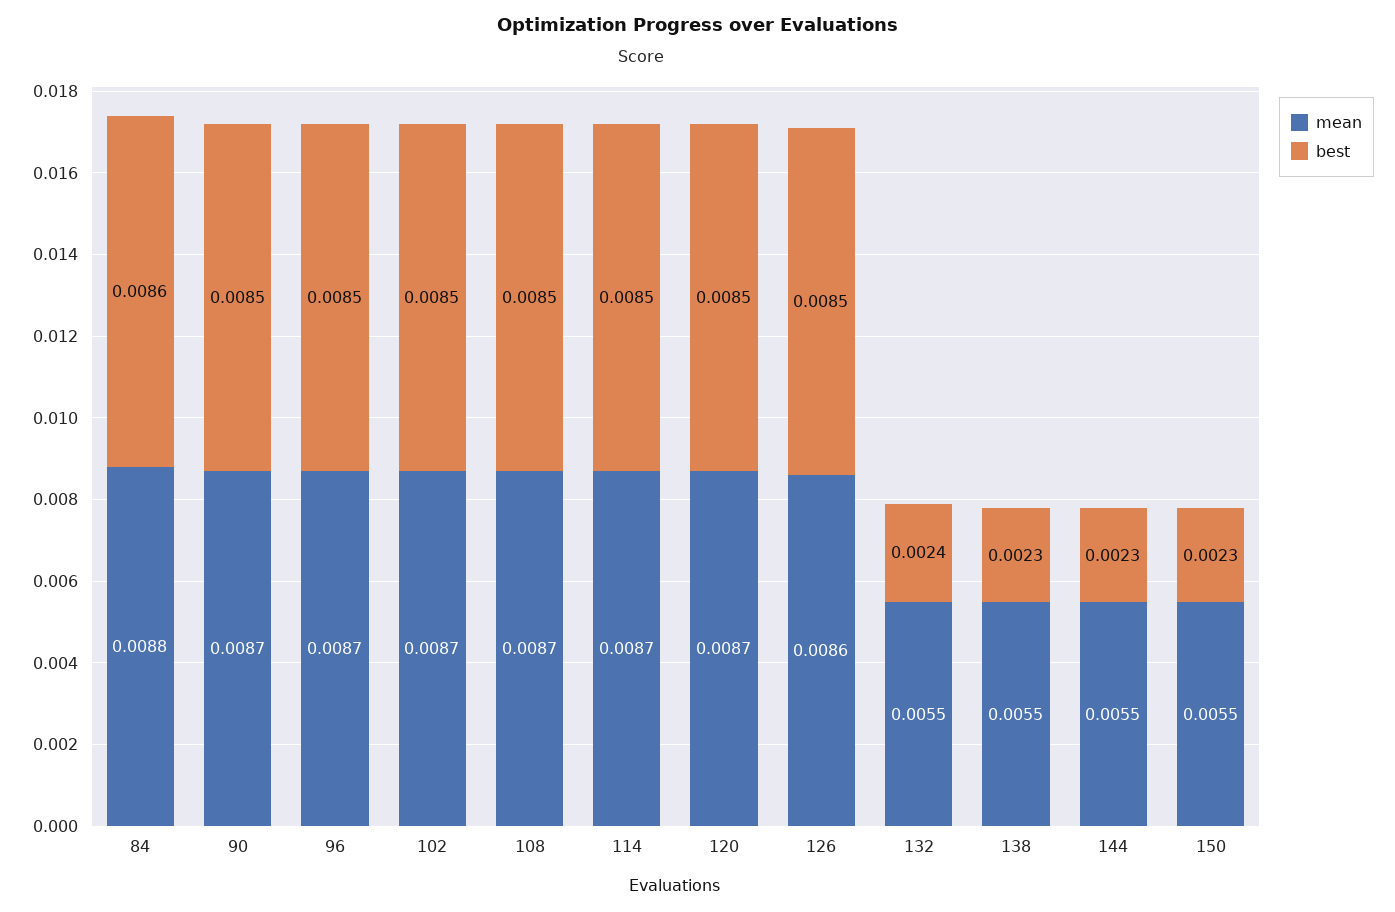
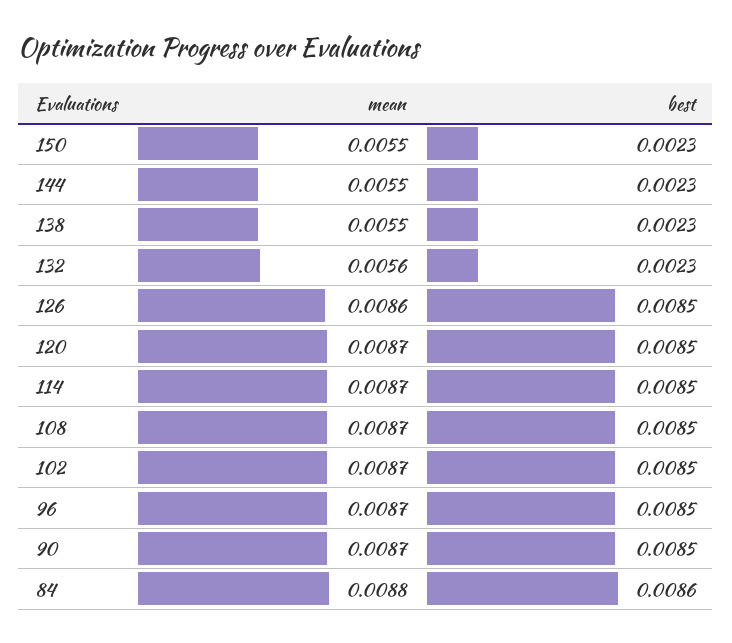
  {
    "mean": {
      "84": 0.0088,
      "90": 0.0087,
      "96": 0.0087,
      "102": 0.0087,
      "108": 0.0087,
      "114": 0.0087,
      "120": 0.0087,
      "126": 0.0086,
-     "132": 0.0055,
+     "132": 0.0056,
      "138": 0.0055,
      "144": 0.0055,
      "150": 0.0055
    },
    "best": {
      "84": 0.0086,
      "90": 0.0085,
      "96": 0.0085,
      "102": 0.0085,
      "108": 0.0085,
      "114": 0.0085,
      "120": 0.0085,
      "126": 0.0085,
-     "132": 0.0024,
+     "132": 0.0023,
      "138": 0.0023,
      "144": 0.0023,
      "150": 0.0023
    }
  }

